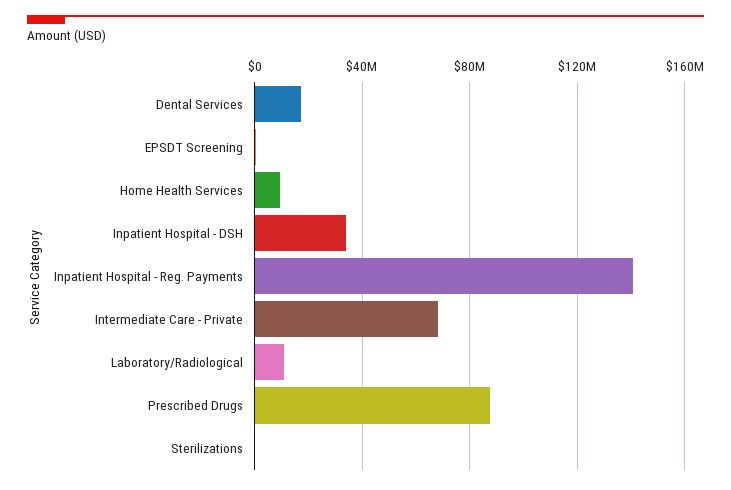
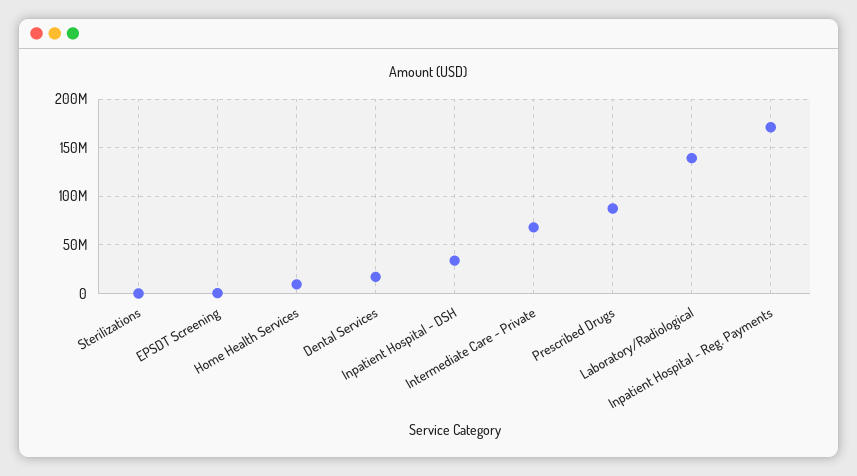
  {
    "Dental Services": 15000000,
    "EPSDT Screening": 0,
    "Home Health Services": 10000000,
    "Inpatient Hospital - DSH": 35000000,
-   "Inpatient Hospital - Reg. Payments": 140000000,
+   "Inpatient Hospital - Reg. Payments": 170000000,
    "Intermediate Care - Private": 70000000,
-   "Laboratory/Radiological": 10000000,
+   "Laboratory/Radiological": 140000000,
    "Prescribed Drugs": 85000000,
    "Sterilizations": 0
  }

